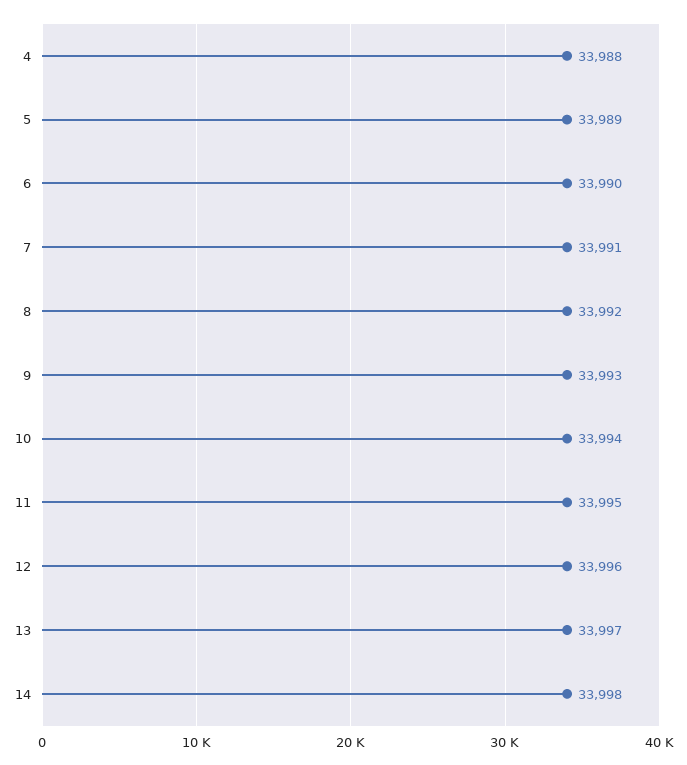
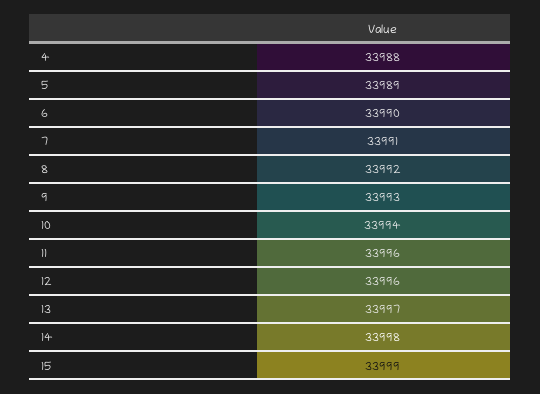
  {
    "4": 33988,
    "5": 33989,
    "6": 33990,
    "7": 33991,
    "8": 33992,
    "9": 33993,
    "10": 33994,
-   "11": 33995,
+   "11": 33996,
    "12": 33996,
    "13": 33997,
-   "14": 33998
+   "14": 33998,
+   "15": 33999
  }

